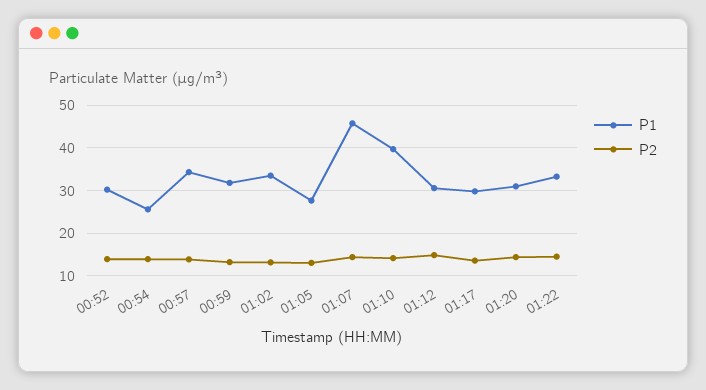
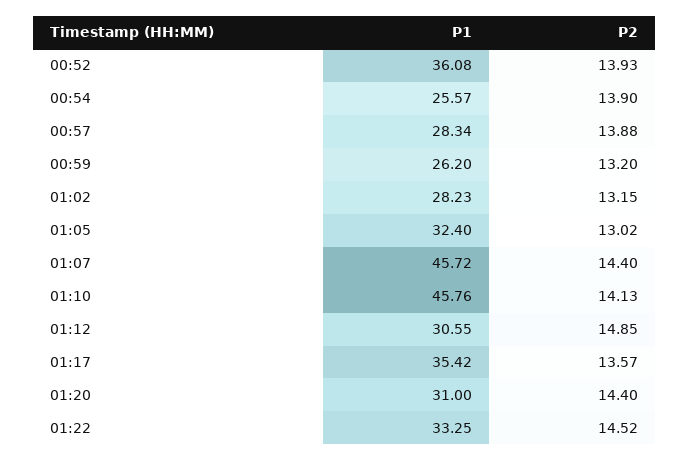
  {
    "P1": {
-     "00:52": 30,
+     "00:52": 36.08,
      "00:54": 25.57,
-     "00:57": 34,
+     "00:57": 28.34,
-     "00:59": 32,
+     "00:59": 26.2,
-     "01:02": 34,
+     "01:02": 28.23,
-     "01:05": 28,
+     "01:05": 32.4,
      "01:07": 45.72,
-     "01:10": 40,
+     "01:10": 45.76,
      "01:12": 30.55,
-     "01:17": 30,
+     "01:17": 35.42,
      "01:20": 31,
      "01:22": 33.25
    },
    "P2": {
      "00:52": 13.93,
      "00:54": 13.9,
      "00:57": 13.88,
      "00:59": 13.2,
      "01:02": 13.15,
      "01:05": 13.02,
      "01:07": 14.4,
      "01:10": 14.13,
      "01:12": 14.85,
      "01:17": 13.57,
      "01:20": 14.4,
      "01:22": 14.52
    }
  }

